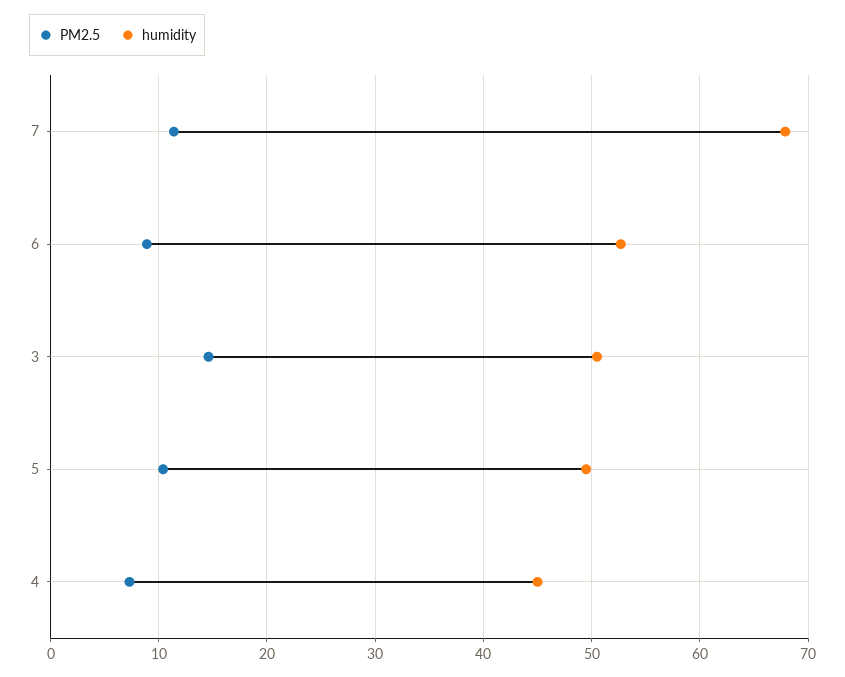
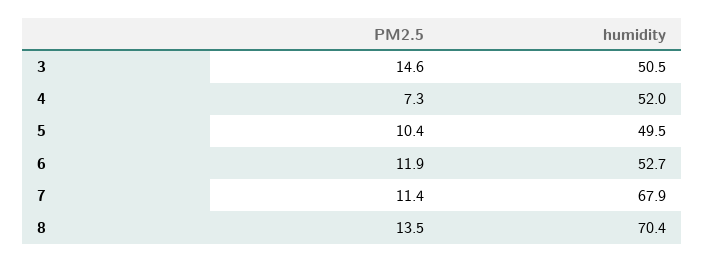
  {
    "PM2.5": {
      "7": 11.4,
-     "6": 9,
+     "6": 11.9,
      "3": 14.6,
      "5": 10.4,
-     "4": 7.3
+     "4": 7.3,
+     "8": 13.5
    },
    "humidity": {
      "7": 67.9,
      "6": 52.7,
      "3": 50.5,
      "5": 49.5,
-     "4": 45
+     "4": 52,
+     "8": 70.4
    }
  }

